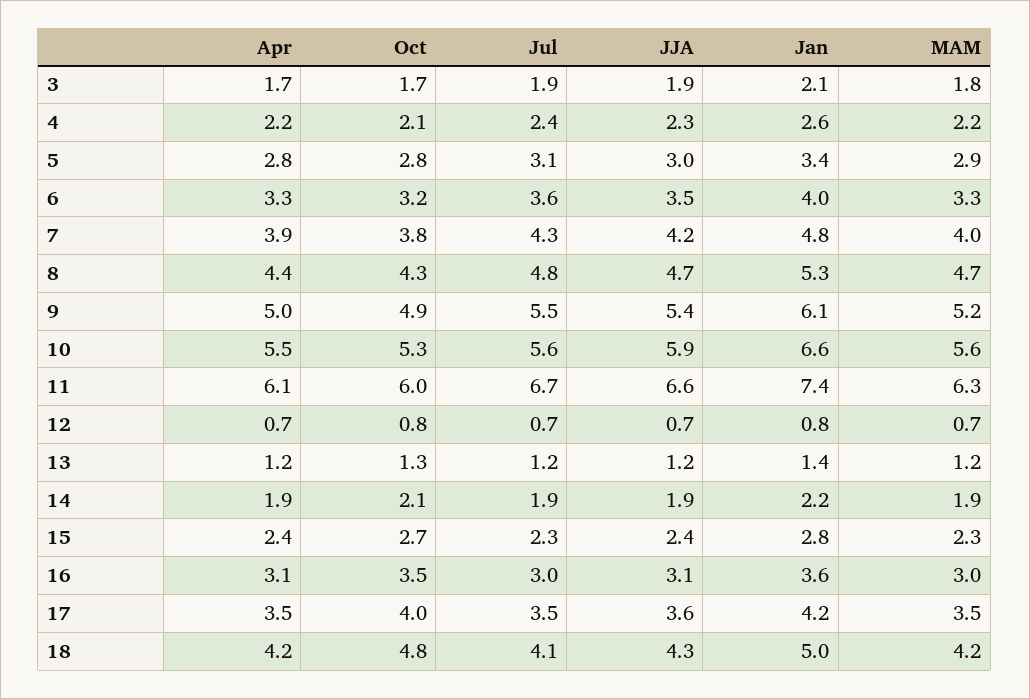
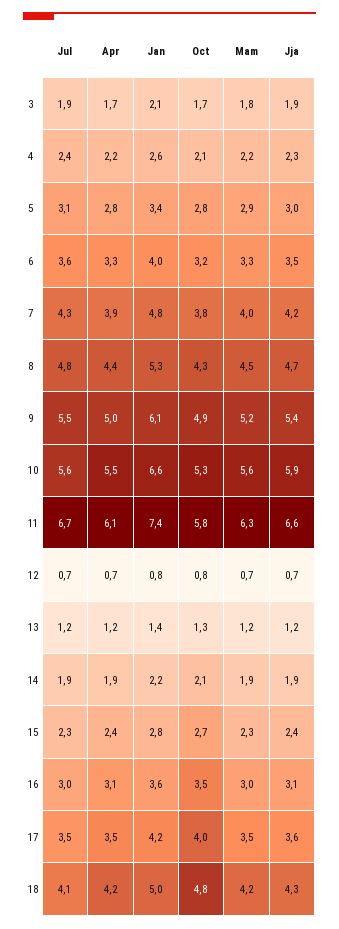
  {
    "Apr": {
      "3": 1.7,
      "4": 2.2,
      "5": 2.8,
      "6": 3.3,
      "7": 3.9,
      "8": 4.4,
      "9": 5,
      "10": 5.5,
      "11": 6.1,
      "12": 0.7,
      "13": 1.2,
      "14": 1.9,
      "15": 2.4,
      "16": 3.1,
      "17": 3.5,
      "18": 4.2
    },
    "Oct": {
      "3": 1.7,
      "4": 2.1,
      "5": 2.8,
      "6": 3.2,
      "7": 3.8,
      "8": 4.3,
      "9": 4.9,
      "10": 5.3,
-     "11": 6,
+     "11": 5.8,
      "12": 0.8,
      "13": 1.3,
      "14": 2.1,
      "15": 2.7,
      "16": 3.5,
      "17": 4,
      "18": 4.8
    },
    "Jul": {
      "3": 1.9,
      "4": 2.4,
      "5": 3.1,
      "6": 3.6,
      "7": 4.3,
      "8": 4.8,
      "9": 5.5,
      "10": 5.6,
      "11": 6.7,
      "12": 0.7,
      "13": 1.2,
      "14": 1.9,
      "15": 2.3,
      "16": 3,
      "17": 3.5,
      "18": 4.1
    },
    "JJA": {
      "3": 1.9,
      "4": 2.3,
      "5": 3,
      "6": 3.5,
      "7": 4.2,
      "8": 4.7,
      "9": 5.4,
      "10": 5.9,
      "11": 6.6,
      "12": 0.7,
      "13": 1.2,
      "14": 1.9,
      "15": 2.4,
      "16": 3.1,
      "17": 3.6,
      "18": 4.3
    },
    "Jan": {
      "3": 2.1,
      "4": 2.6,
      "5": 3.4,
      "6": 4,
      "7": 4.8,
      "8": 5.3,
      "9": 6.1,
      "10": 6.6,
      "11": 7.4,
      "12": 0.8,
      "13": 1.4,
      "14": 2.2,
      "15": 2.8,
      "16": 3.6,
      "17": 4.2,
      "18": 5
    },
    "MAM": {
      "3": 1.8,
      "4": 2.2,
      "5": 2.9,
      "6": 3.3,
      "7": 4,
-     "8": 4.7,
+     "8": 4.5,
      "9": 5.2,
      "10": 5.6,
      "11": 6.3,
      "12": 0.7,
      "13": 1.2,
      "14": 1.9,
      "15": 2.3,
      "16": 3,
      "17": 3.5,
      "18": 4.2
    }
  }

